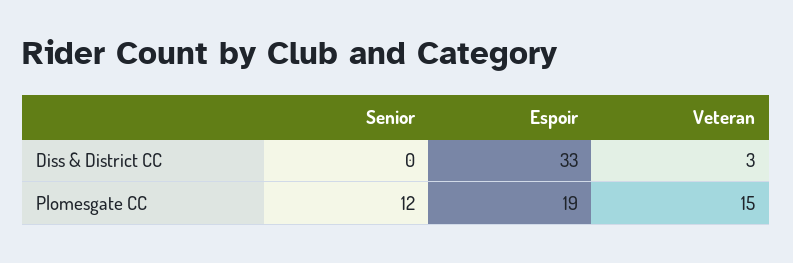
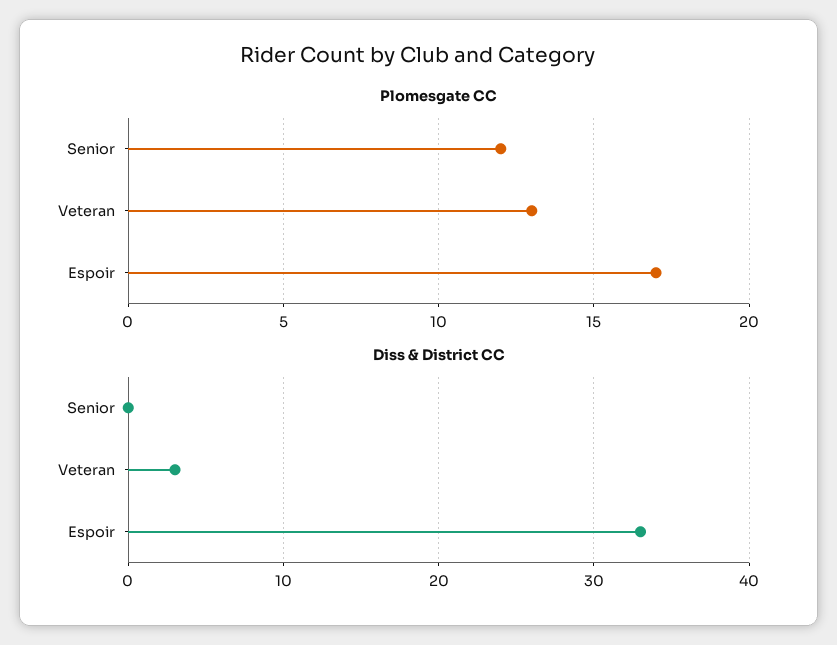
  {
    "Diss & District CC": {
      "Senior": 0,
      "Espoir": 33,
      "Veteran": 3
    },
    "Plomesgate CC": {
      "Senior": 12,
-     "Espoir": 19,
+     "Espoir": 17,
-     "Veteran": 15
+     "Veteran": 13
    }
  }

